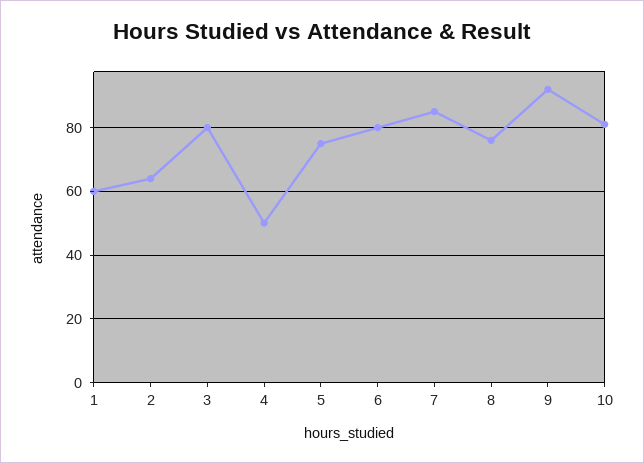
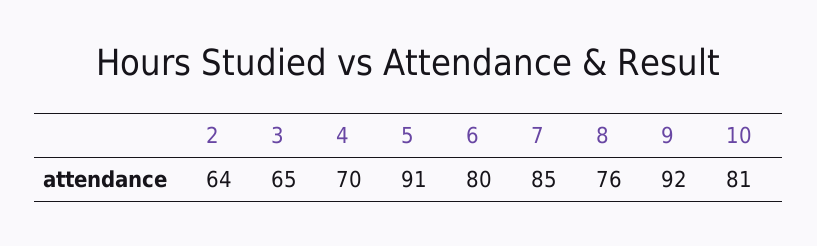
  {
-   "1": 60,
    "2": 64,
-   "3": 80,
+   "3": 65,
-   "4": 50,
+   "4": 70,
-   "5": 75,
+   "5": 91,
    "6": 80,
    "7": 85,
    "8": 76,
    "9": 92,
    "10": 81
  }

